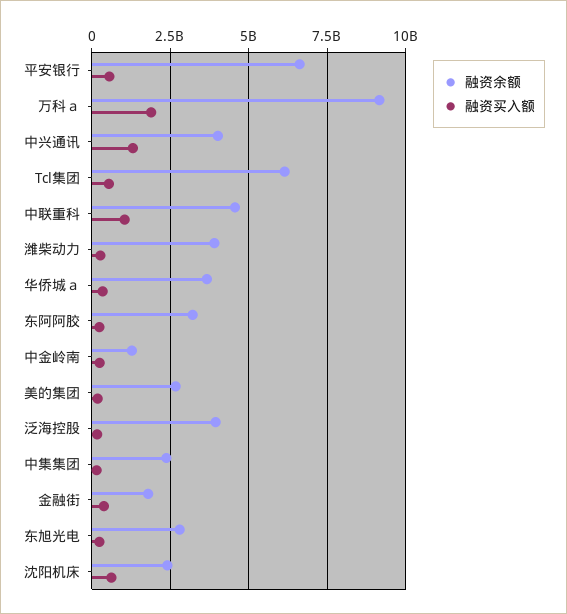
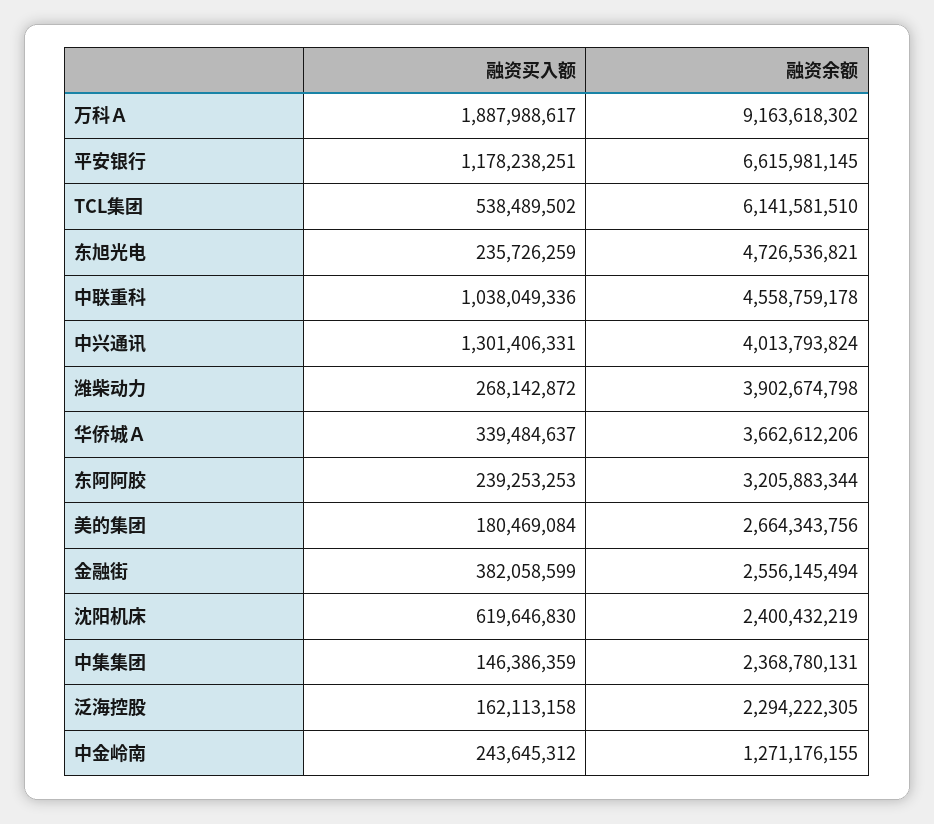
  {
    "融资余额": {
      "平安银行": 6615981145,
      "万科ａ": 9163618302,
      "中兴通讯": 4013793824,
      "Tcl集团": 6141581510,
      "中联重科": 4558759178,
      "潍柴动力": 3902674798,
      "华侨城ａ": 3662612206,
      "东阿阿胶": 3205883344,
      "中金岭南": 1271176155,
      "美的集团": 2664343756,
-     "泛海控股": 4000000000,
+     "泛海控股": 2294222305,
      "中集集团": 2368780131,
-     "金融街": 1750000000,
+     "金融街": 2556145494,
-     "东旭光电": 2750000000,
+     "东旭光电": 4726536821,
      "沈阳机床": 2400432219
    },
    "融资买入额": {
-     "平安银行": 500000000,
+     "平安银行": 1178238251,
      "万科ａ": 1887988617,
      "中兴通讯": 1301406331,
      "Tcl集团": 538489502,
      "中联重科": 1038049336,
      "潍柴动力": 268142872,
      "华侨城ａ": 339484637,
      "东阿阿胶": 239253253,
      "中金岭南": 243645312,
      "美的集团": 180469084,
      "泛海控股": 162113158,
      "中集集团": 146386359,
      "金融街": 382058599,
      "东旭光电": 235726259,
      "沈阳机床": 619646830
    }
  }

